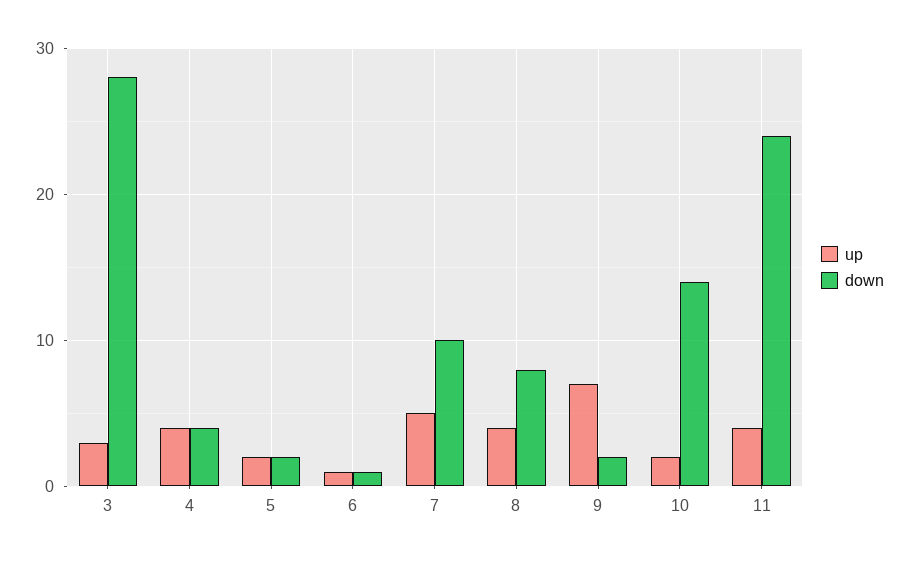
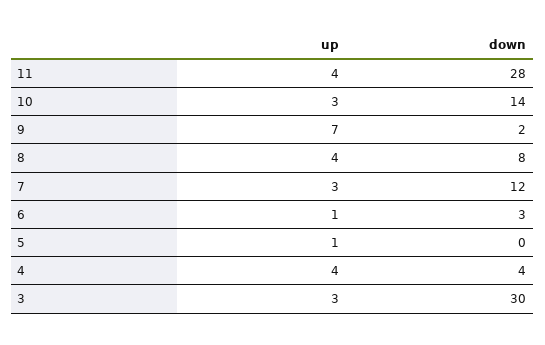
  {
    "up": {
      "3": 3,
      "4": 4,
-     "5": 2,
+     "5": 1,
      "6": 1,
-     "7": 5,
+     "7": 3,
      "8": 4,
      "9": 7,
-     "10": 2,
+     "10": 3,
      "11": 4
    },
    "down": {
-     "3": 28,
+     "3": 30,
      "4": 4,
-     "5": 2,
+     "5": 0,
-     "6": 1,
+     "6": 3,
-     "7": 10,
+     "7": 12,
      "8": 8,
      "9": 2,
      "10": 14,
-     "11": 24
+     "11": 28
    }
  }

